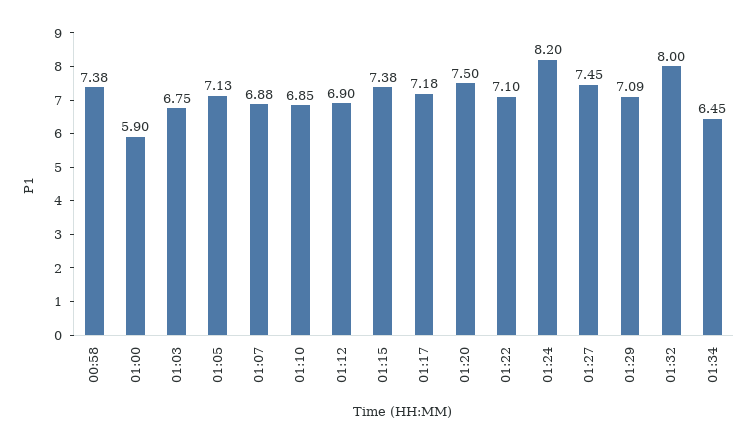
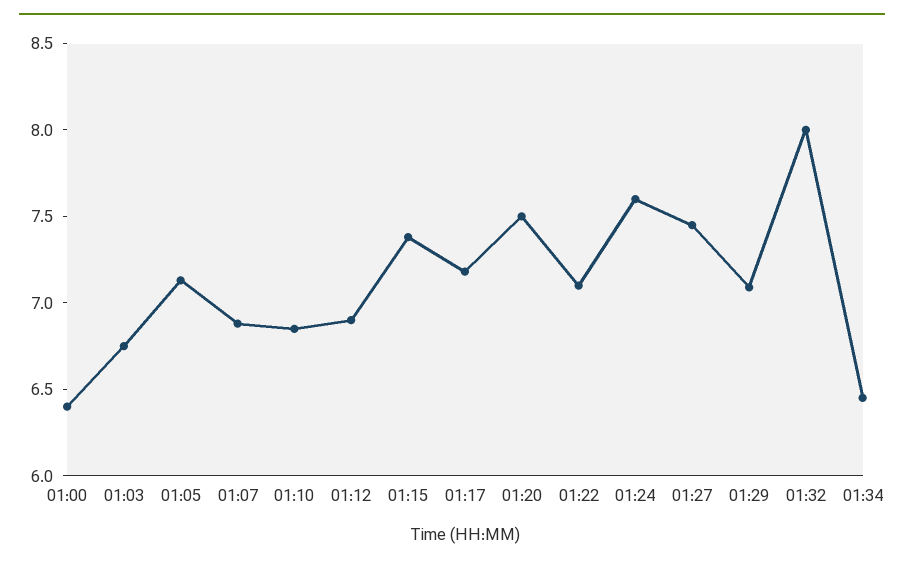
  {
-   "00:58": 7.38,
-   "01:00": 5.9,
+   "01:00": 6.4,
    "01:03": 6.75,
    "01:05": 7.13,
    "01:07": 6.88,
    "01:10": 6.85,
    "01:12": 6.9,
    "01:15": 7.38,
    "01:17": 7.18,
    "01:20": 7.5,
    "01:22": 7.1,
-   "01:24": 8.2,
+   "01:24": 7.6,
    "01:27": 7.45,
    "01:29": 7.09,
    "01:32": 8,
    "01:34": 6.45
  }

